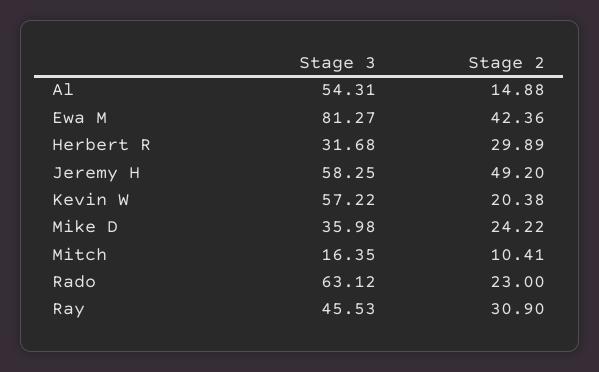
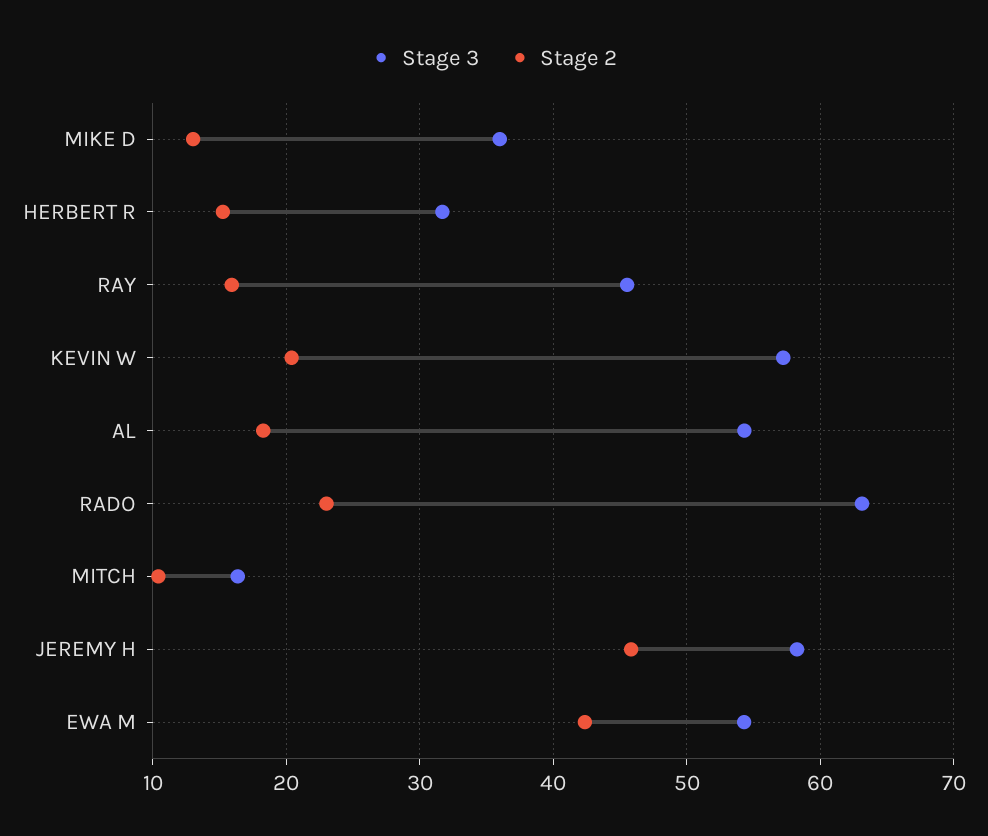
  {
    "Stage 3": {
      "Al": 54.31,
-     "Ewa M": 81.27,
+     "Ewa M": 54,
      "Herbert R": 31.68,
      "Jeremy H": 58.25,
      "Kevin W": 57.22,
      "Mike D": 35.98,
      "Mitch": 16.35,
      "Rado": 63.12,
      "Ray": 45.53
    },
    "Stage 2": {
-     "Al": 14.88,
+     "Al": 18,
      "Ewa M": 42.36,
-     "Herbert R": 29.89,
+     "Herbert R": 15,
-     "Jeremy H": 49.2,
+     "Jeremy H": 46,
      "Kevin W": 20.38,
-     "Mike D": 24.22,
+     "Mike D": 13,
      "Mitch": 10.41,
      "Rado": 23,
-     "Ray": 30.9
+     "Ray": 16
    }
  }

